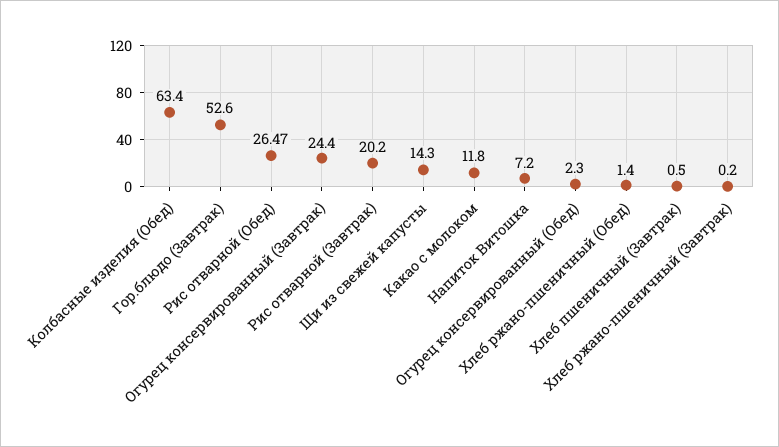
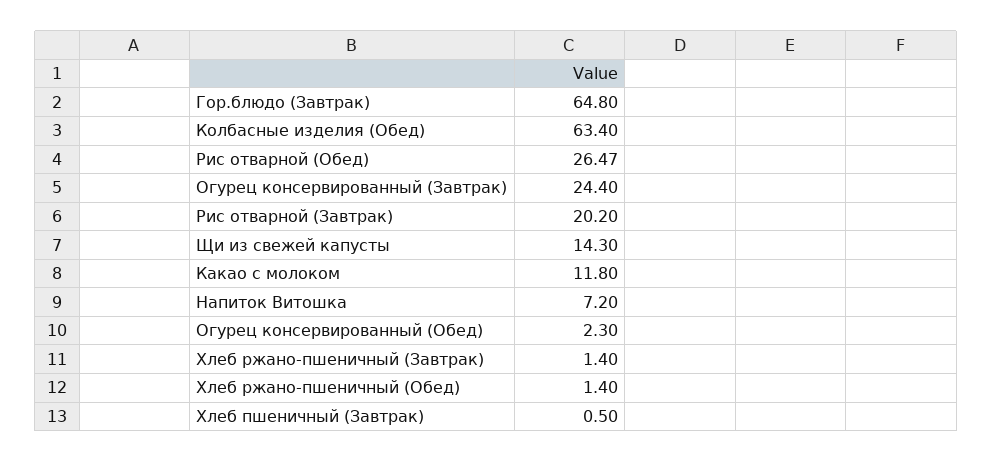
  {
    "Колбасные изделия (Обед)": 63.4,
-   "Гор.блюдо (Завтрак)": 52.6,
+   "Гор.блюдо (Завтрак)": 64.8,
    "Рис отварной (Обед)": 26.47,
    "Огурец консервированный (Завтрак)": 24.4,
    "Рис отварной (Завтрак)": 20.2,
    "Щи из свежей капусты": 14.3,
    "Какао с молоком": 11.8,
    "Напиток Витошка": 7.2,
    "Огурец консервированный (Обед)": 2.3,
    "Хлеб ржано-пшеничный (Обед)": 1.4,
    "Хлеб пшеничный (Завтрак)": 0.5,
-   "Хлеб ржано-пшеничный (Завтрак)": 0.2
+   "Хлеб ржано-пшеничный (Завтрак)": 1.4
  }

